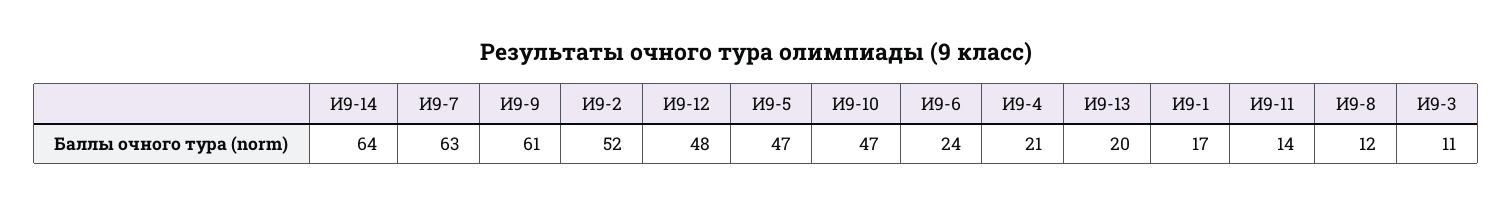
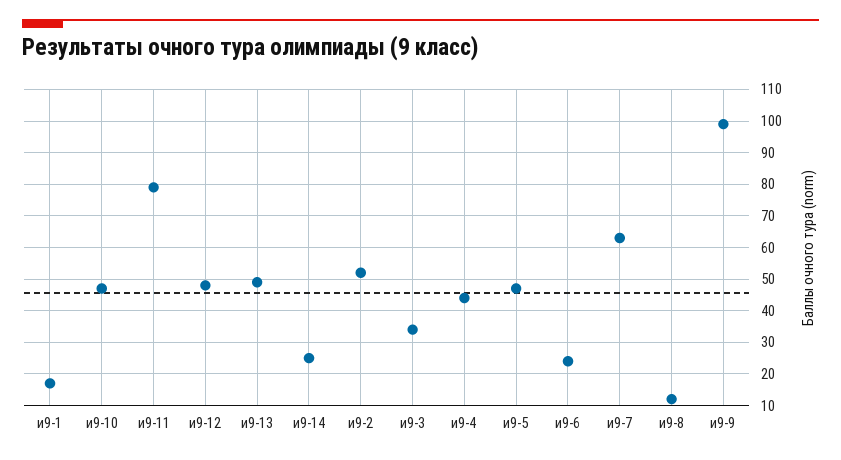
  {
-   "И9-14": 64,
+   "И9-14": 25,
    "И9-7": 63,
-   "И9-9": 61,
+   "И9-9": 100,
    "И9-2": 52,
    "И9-12": 48,
    "И9-5": 47,
    "И9-10": 47,
    "И9-6": 24,
-   "И9-4": 21,
+   "И9-4": 45,
-   "И9-13": 20,
+   "И9-13": 50,
    "И9-1": 17,
-   "И9-11": 14,
+   "И9-11": 80,
    "И9-8": 12,
-   "И9-3": 11
+   "И9-3": 35
  }

